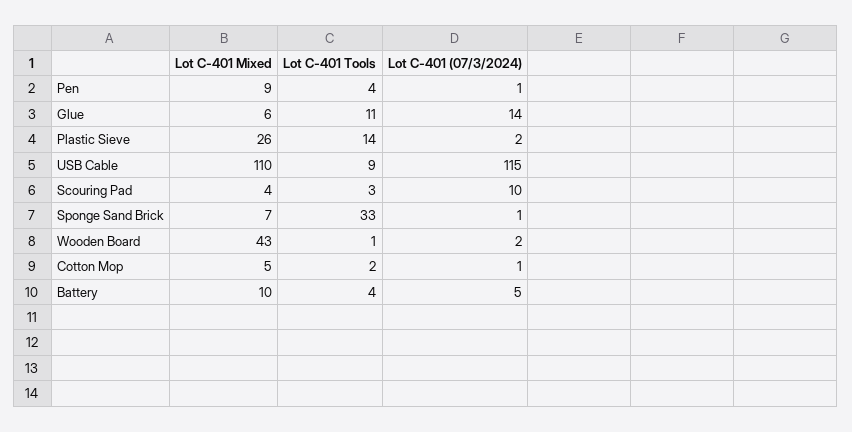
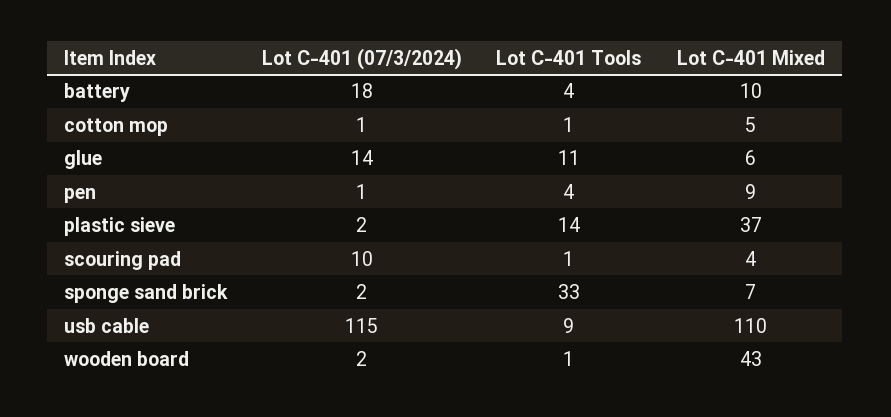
  {
    "Lot C-401 Mixed": {
      "Pen": 9,
      "Glue": 6,
-     "Plastic Sieve": 26,
+     "Plastic Sieve": 37,
      "USB Cable": 110,
      "Scouring Pad": 4,
      "Sponge Sand Brick": 7,
      "Wooden Board": 43,
      "Cotton Mop": 5,
      "Battery": 10
    },
    "Lot C-401 Tools": {
      "Pen": 4,
      "Glue": 11,
      "Plastic Sieve": 14,
      "USB Cable": 9,
-     "Scouring Pad": 3,
+     "Scouring Pad": 1,
      "Sponge Sand Brick": 33,
      "Wooden Board": 1,
-     "Cotton Mop": 2,
+     "Cotton Mop": 1,
      "Battery": 4
    },
    "Lot C-401 (07/3/2024)": {
      "Pen": 1,
      "Glue": 14,
      "Plastic Sieve": 2,
      "USB Cable": 115,
      "Scouring Pad": 10,
-     "Sponge Sand Brick": 1,
+     "Sponge Sand Brick": 2,
      "Wooden Board": 2,
      "Cotton Mop": 1,
-     "Battery": 5
+     "Battery": 18
    }
  }

